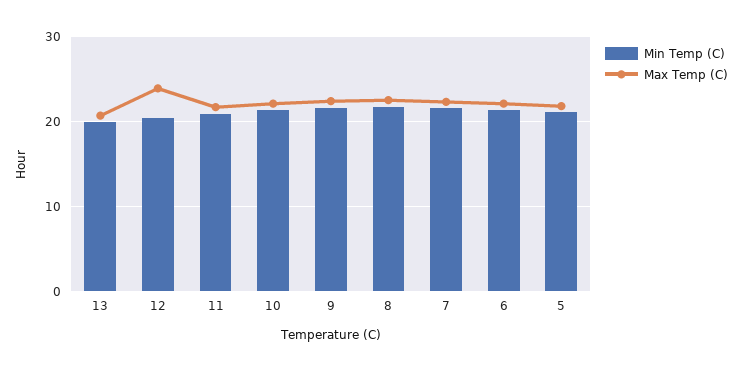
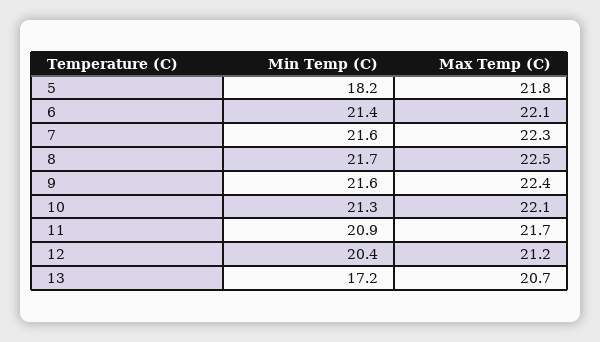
  {
    "Min Temp (C)": {
-     "13": 20,
+     "13": 17.2,
      "12": 20.4,
      "11": 20.9,
      "10": 21.3,
      "9": 21.6,
      "8": 21.7,
      "7": 21.6,
      "6": 21.4,
-     "5": 21
+     "5": 18.2
    },
    "Max Temp (C)": {
      "13": 20.7,
-     "12": 24,
+     "12": 21.2,
      "11": 21.7,
      "10": 22.1,
      "9": 22.4,
      "8": 22.5,
      "7": 22.3,
      "6": 22.1,
      "5": 21.8
    }
  }

